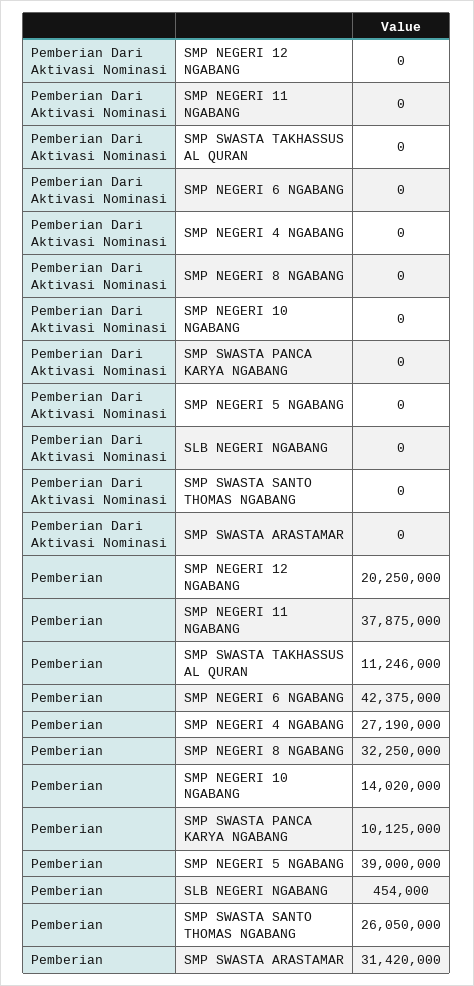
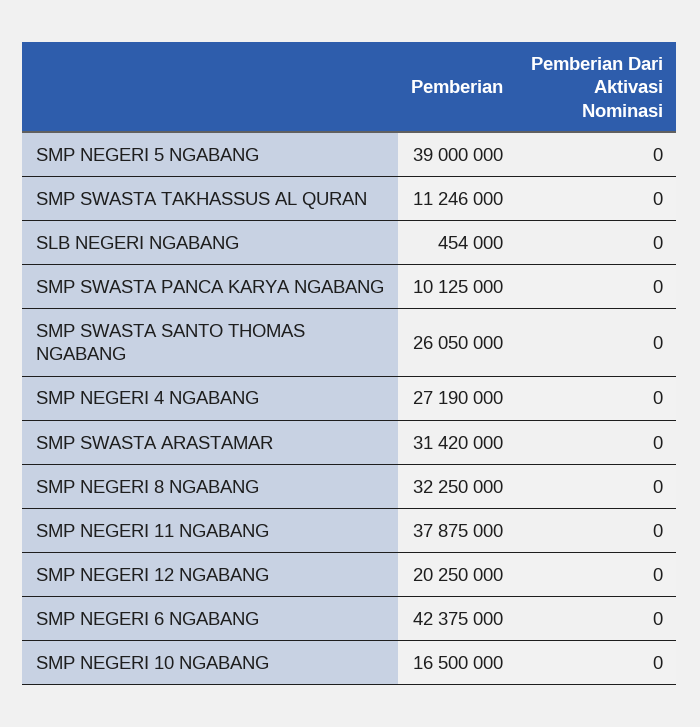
  {
    "Pemberian Dari Aktivasi Nominasi": {
      "SMP NEGERI 12 NGABANG": 0,
      "SMP NEGERI 11 NGABANG": 0,
      "SMP SWASTA TAKHASSUS AL QURAN": 0,
      "SMP NEGERI 6 NGABANG": 0,
      "SMP NEGERI 4 NGABANG": 0,
      "SMP NEGERI 8 NGABANG": 0,
      "SMP NEGERI 10 NGABANG": 0,
      "SMP SWASTA PANCA KARYA NGABANG": 0,
      "SMP NEGERI 5 NGABANG": 0,
      "SLB NEGERI NGABANG": 0,
      "SMP SWASTA SANTO THOMAS NGABANG": 0,
      "SMP SWASTA ARASTAMAR": 0
    },
    "Pemberian": {
      "SMP NEGERI 12 NGABANG": 20250000,
      "SMP NEGERI 11 NGABANG": 37875000,
      "SMP SWASTA TAKHASSUS AL QURAN": 11246000,
      "SMP NEGERI 6 NGABANG": 42375000,
      "SMP NEGERI 4 NGABANG": 27190000,
      "SMP NEGERI 8 NGABANG": 32250000,
-     "SMP NEGERI 10 NGABANG": 14020000,
+     "SMP NEGERI 10 NGABANG": 16500000,
      "SMP SWASTA PANCA KARYA NGABANG": 10125000,
      "SMP NEGERI 5 NGABANG": 39000000,
      "SLB NEGERI NGABANG": 454000,
      "SMP SWASTA SANTO THOMAS NGABANG": 26050000,
      "SMP SWASTA ARASTAMAR": 31420000
    }
  }

